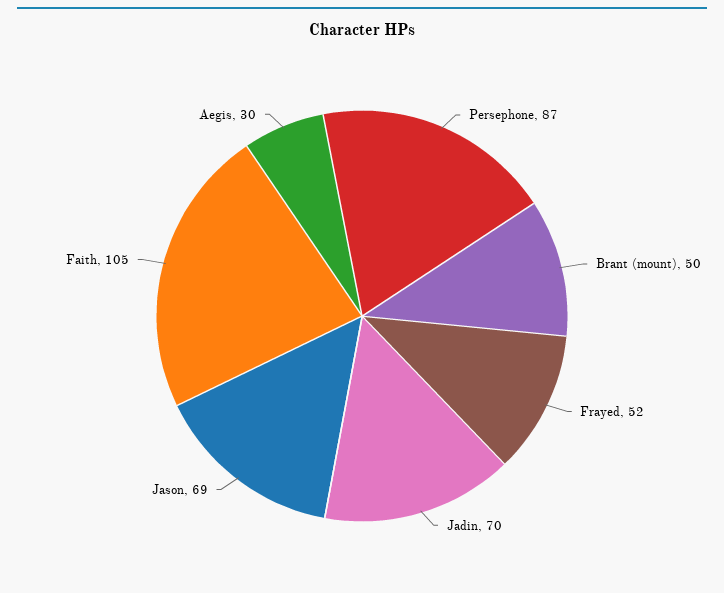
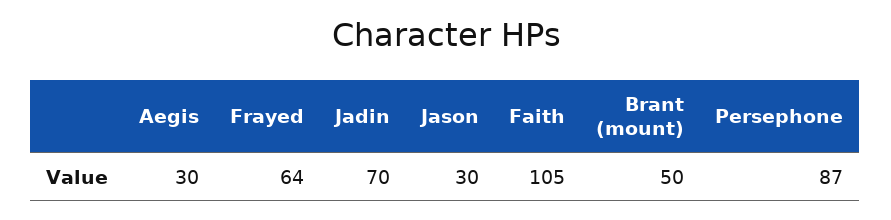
  {
    "Persephone": 87,
    "Brant (mount)": 50,
-   "Frayed": 52,
+   "Frayed": 64,
    "Jadin": 70,
-   "Jason": 69,
+   "Jason": 30,
    "Faith": 105,
    "Aegis": 30
  }

